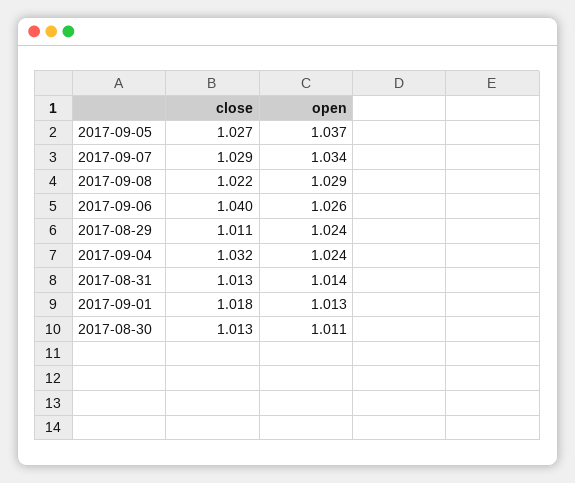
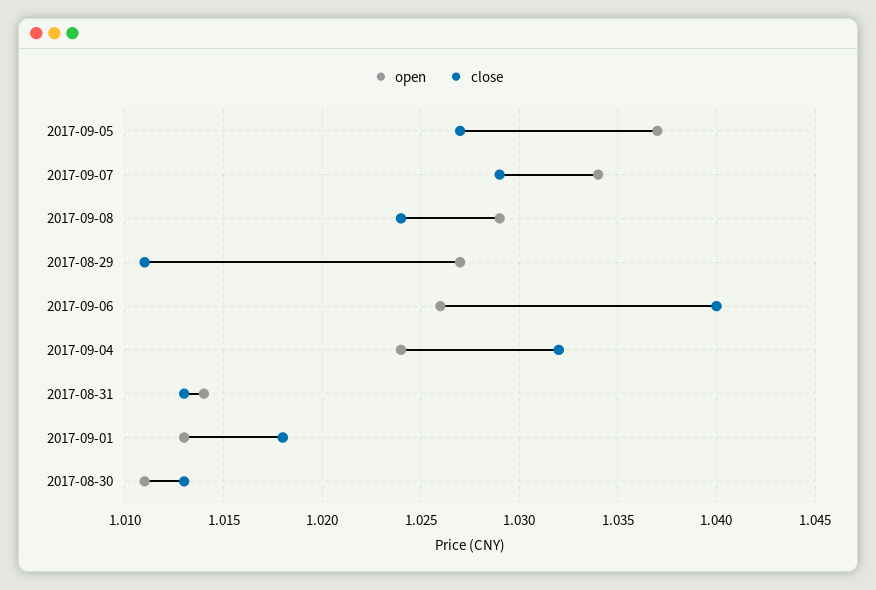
  {
    "close": {
      "2017-09-05": 1.027,
      "2017-09-07": 1.029,
-     "2017-09-08": 1.022,
+     "2017-09-08": 1.024,
      "2017-09-06": 1.04,
      "2017-08-29": 1.011,
      "2017-09-04": 1.032,
      "2017-08-31": 1.013,
      "2017-09-01": 1.018,
      "2017-08-30": 1.013
    },
    "open": {
      "2017-09-05": 1.037,
      "2017-09-07": 1.034,
      "2017-09-08": 1.029,
      "2017-09-06": 1.026,
-     "2017-08-29": 1.024,
+     "2017-08-29": 1.027,
      "2017-09-04": 1.024,
      "2017-08-31": 1.014,
      "2017-09-01": 1.013,
      "2017-08-30": 1.011
    }
  }

